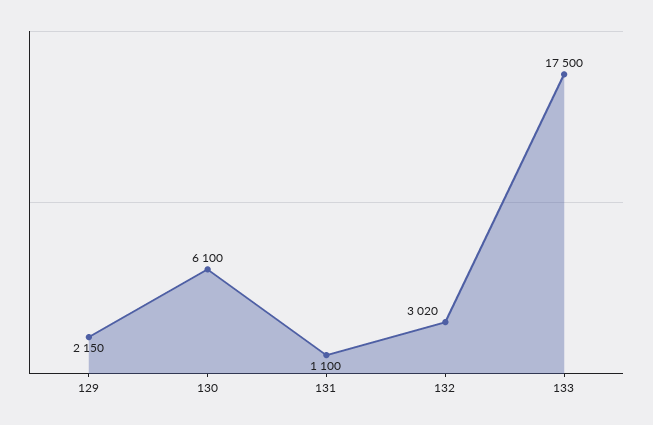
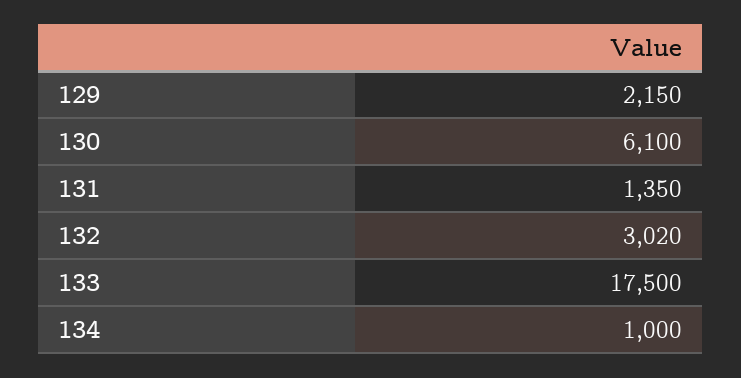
  {
    "129": 2150,
    "130": 6100,
-   "131": 1100,
+   "131": 1350,
    "132": 3020,
-   "133": 17500
+   "133": 17500,
+   "134": 1000
  }

